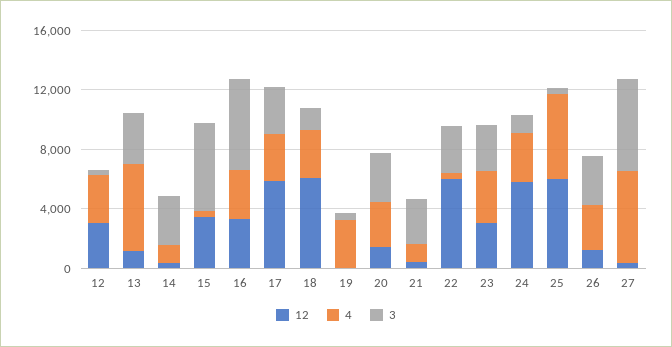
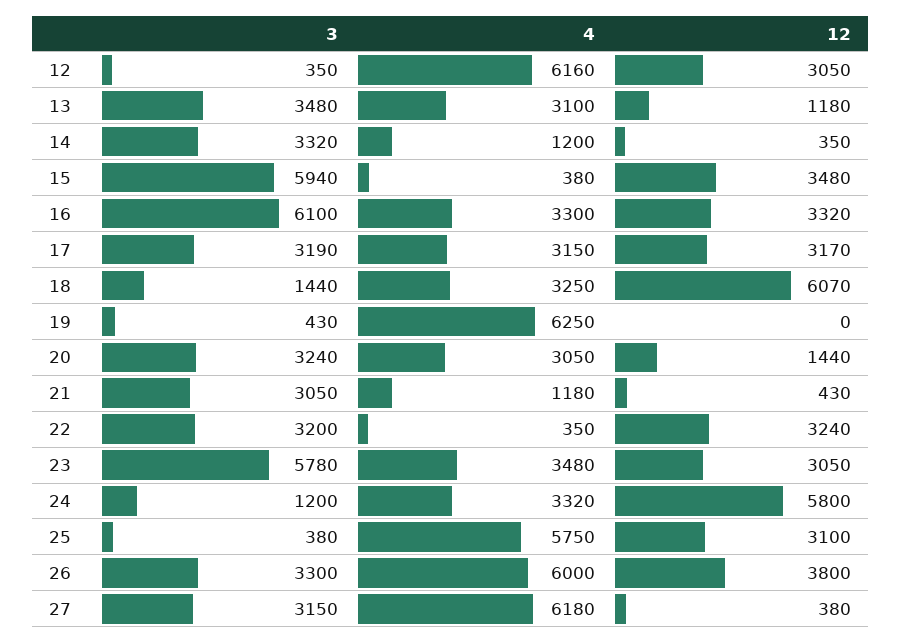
  {
    "12": {
      "12": 3050,
      "13": 1180,
      "14": 350,
      "15": 3480,
      "16": 3320,
-     "17": 6000,
+     "17": 3170,
      "18": 6070,
      "19": 0,
      "20": 1440,
      "21": 430,
-     "22": 6000,
+     "22": 3240,
      "23": 3050,
      "24": 5800,
-     "25": 6000,
+     "25": 3100,
-     "26": 1000,
+     "26": 3800,
      "27": 380
    },
    "4": {
-     "12": 3000,
+     "12": 6160,
-     "13": 6000,
+     "13": 3100,
      "14": 1200,
      "15": 380,
      "16": 3300,
      "17": 3150,
      "18": 3250,
-     "19": 3000,
+     "19": 6250,
      "20": 3050,
      "21": 1180,
      "22": 350,
      "23": 3480,
      "24": 3320,
      "25": 5750,
-     "26": 3000,
+     "26": 6000,
      "27": 6180
    },
    "3": {
      "12": 350,
      "13": 3480,
      "14": 3320,
      "15": 5940,
      "16": 6100,
      "17": 3190,
      "18": 1440,
      "19": 430,
      "20": 3240,
      "21": 3050,
      "22": 3200,
-     "23": 3000,
+     "23": 5780,
      "24": 1200,
      "25": 380,
      "26": 3300,
-     "27": 6000
+     "27": 3150
    }
  }

